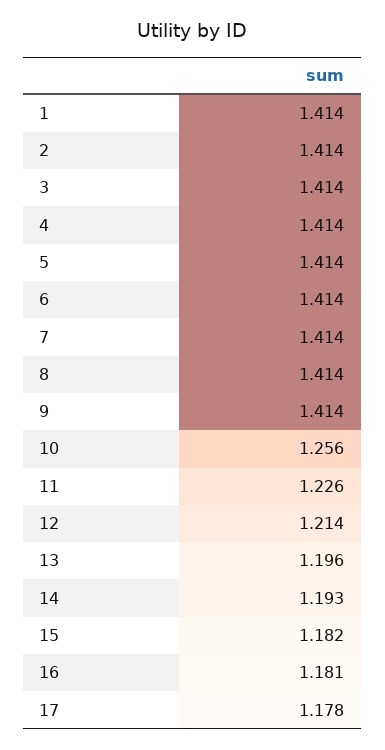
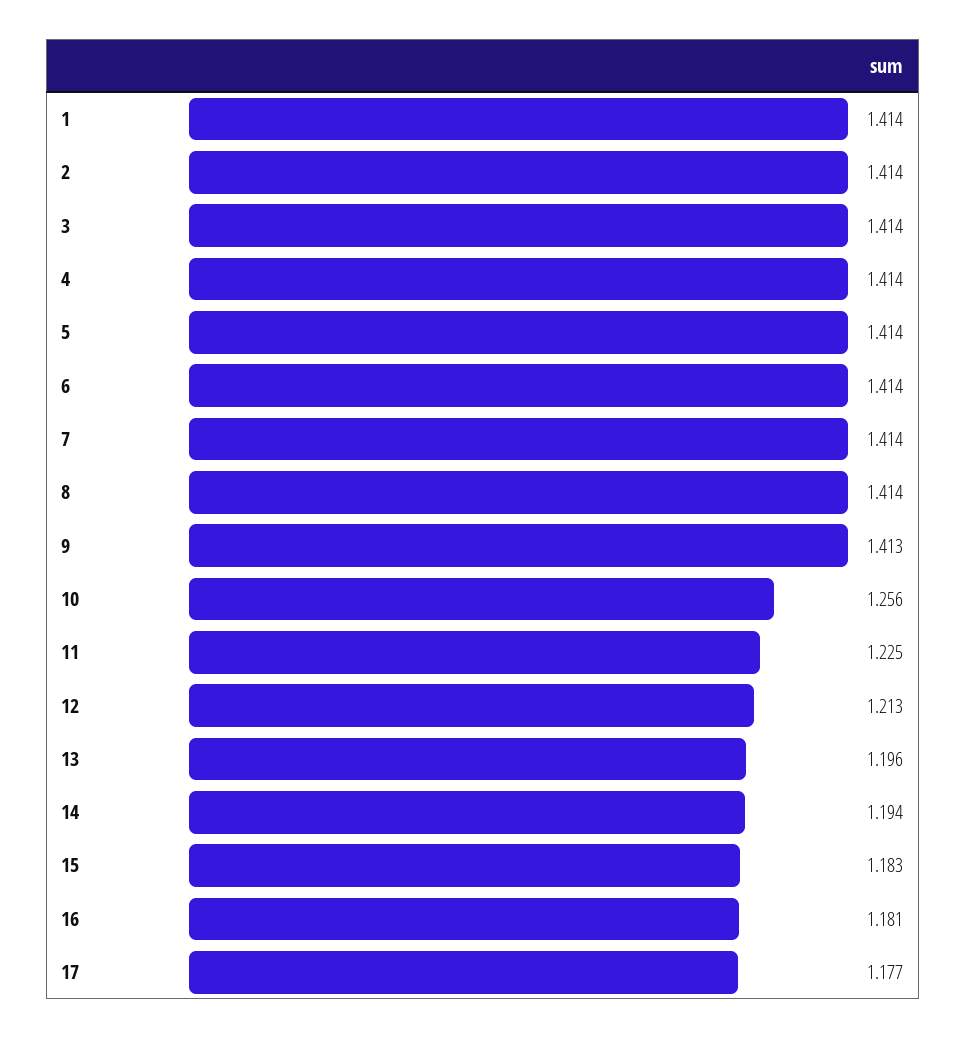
  {
    "1": 1.414,
    "2": 1.414,
    "3": 1.414,
    "4": 1.414,
    "5": 1.414,
    "6": 1.414,
    "7": 1.414,
    "8": 1.414,
-   "9": 1.414,
+   "9": 1.413,
    "10": 1.256,
-   "11": 1.226,
+   "11": 1.225,
-   "12": 1.214,
+   "12": 1.213,
    "13": 1.196,
-   "14": 1.193,
+   "14": 1.194,
-   "15": 1.182,
+   "15": 1.183,
    "16": 1.181,
-   "17": 1.178
+   "17": 1.177
  }

